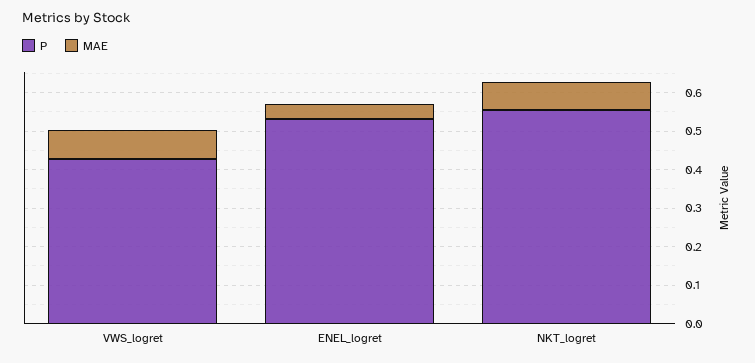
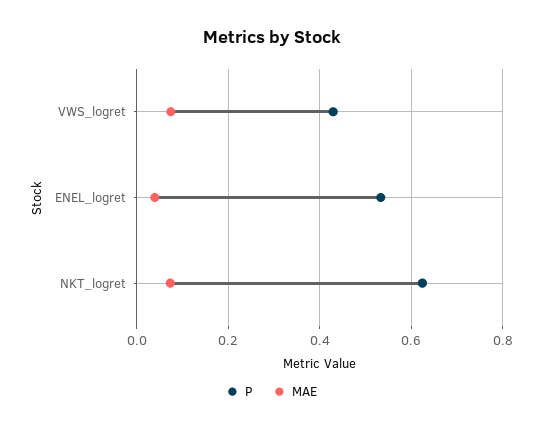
  {
    "P": {
      "VWS_logret": 0.42,
      "ENEL_logret": 0.54,
-     "NKT_logret": 0.55
+     "NKT_logret": 0.62
    },
    "MAE": {
      "VWS_logret": 0.08,
      "ENEL_logret": 0.04,
      "NKT_logret": 0.08
    }
  }

